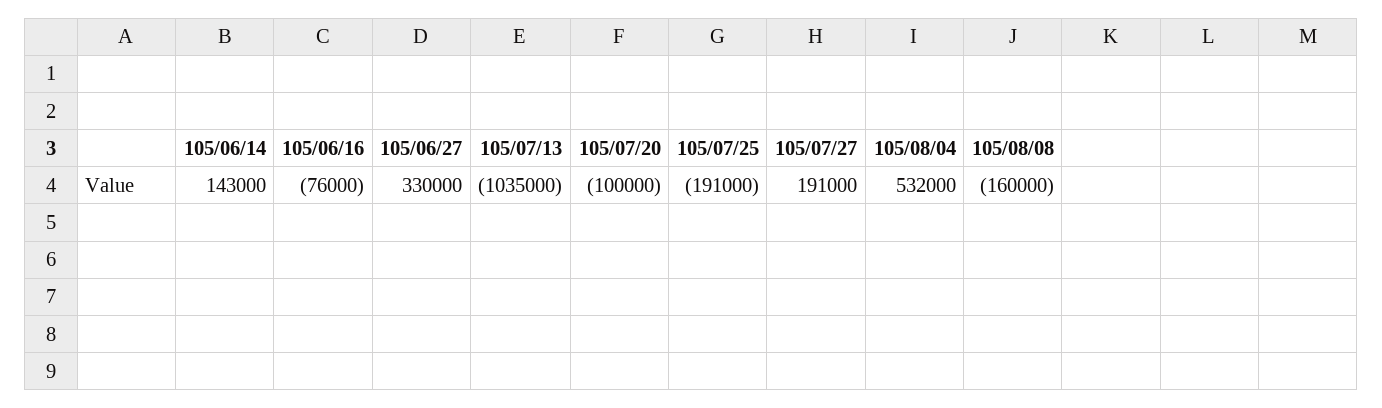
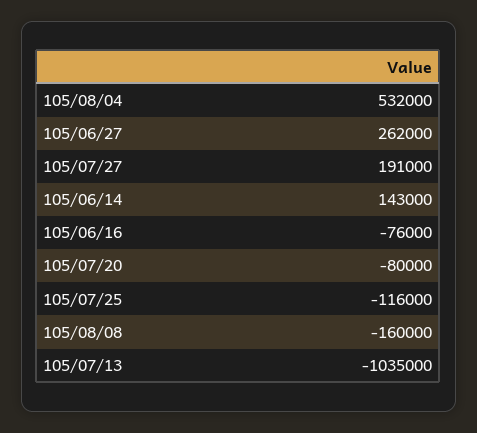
  {
    "105/06/14": 143000,
    "105/06/16": -76000,
-   "105/06/27": 330000,
+   "105/06/27": 262000,
    "105/07/13": -1035000,
-   "105/07/20": -100000,
+   "105/07/20": -80000,
-   "105/07/25": -191000,
+   "105/07/25": -116000,
    "105/07/27": 191000,
    "105/08/04": 532000,
    "105/08/08": -160000
  }

